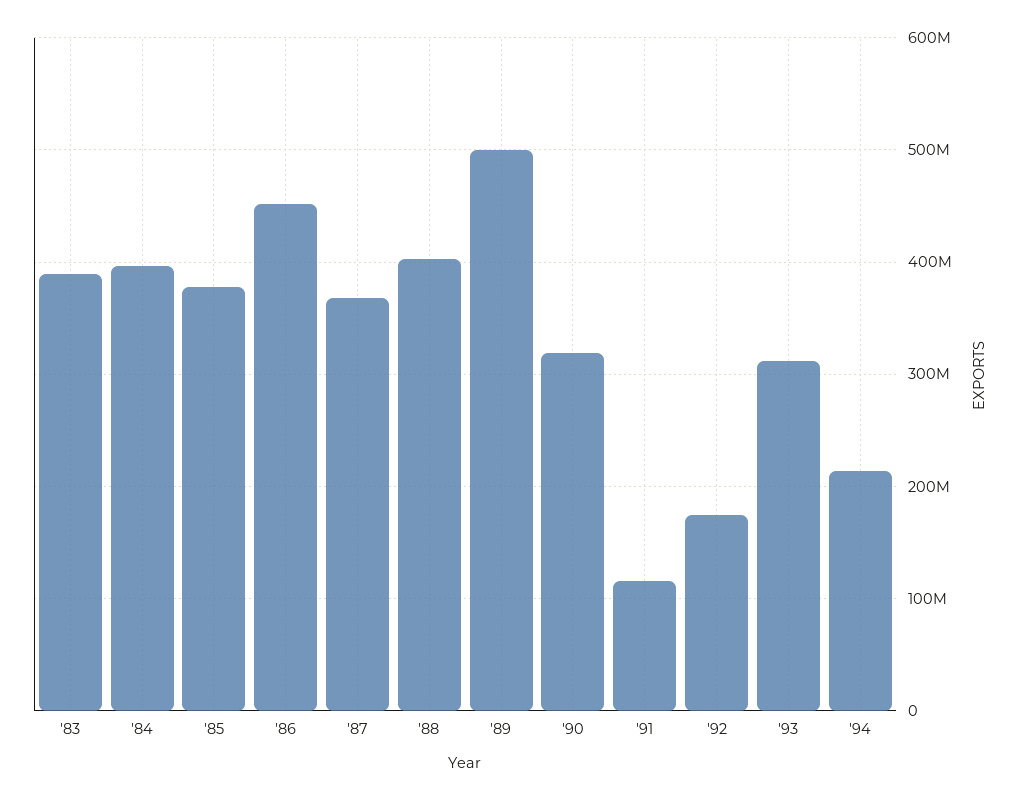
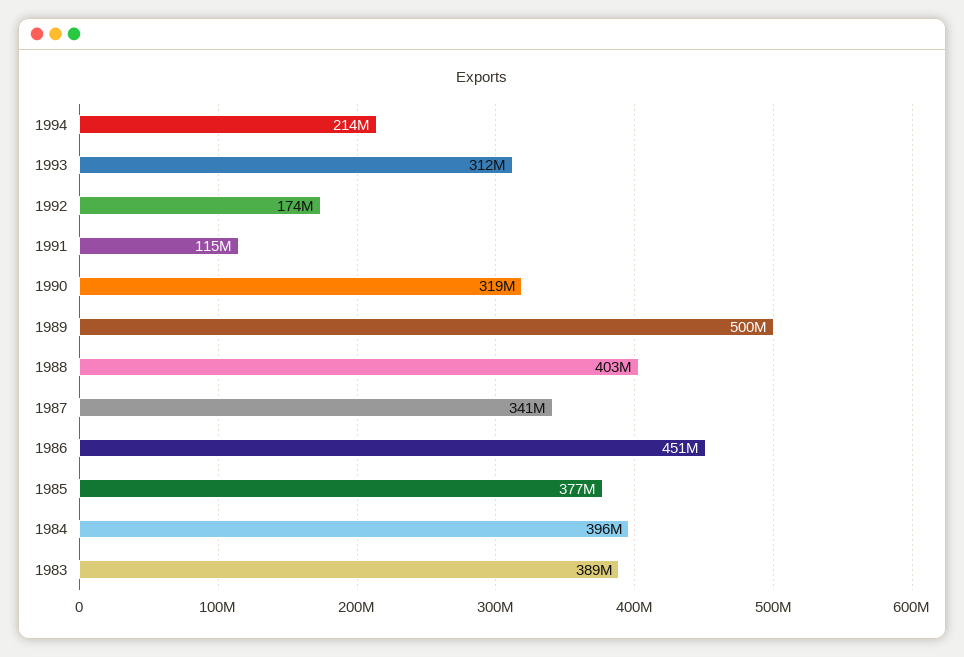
  {
    "'83": 389000000,
    "'84": 396000000,
    "'85": 377000000,
    "'86": 451000000,
-   "'87": 370000000,
+   "'87": 341000000,
    "'88": 403000000,
    "'89": 500000000,
    "'90": 319000000,
    "'91": 115000000,
    "'92": 174000000,
    "'93": 312000000,
    "'94": 214000000
  }

